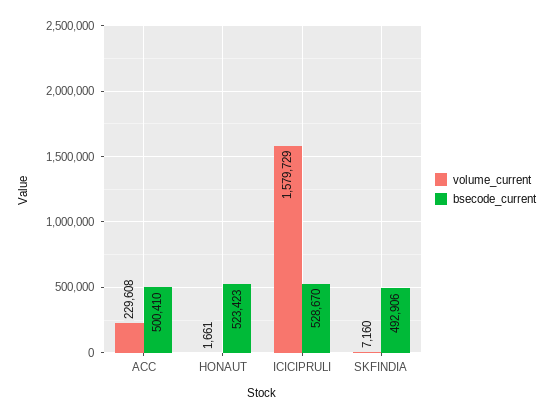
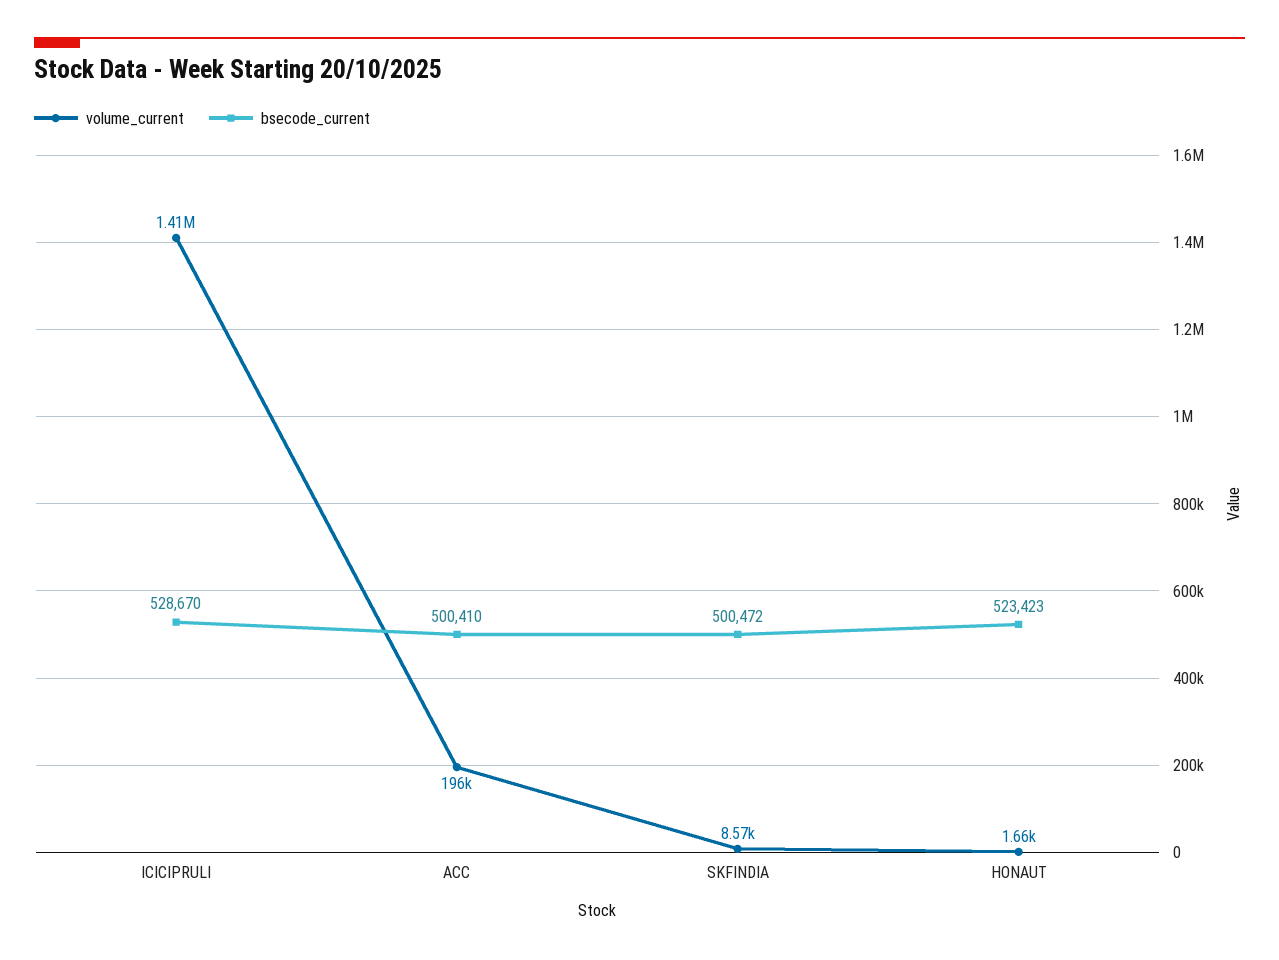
  {
    "volume_current": {
-     "ACC": 229608,
+     "ACC": 196000,
      "HONAUT": 1661,
-     "ICICIPRULI": 1579729,
+     "ICICIPRULI": 1410000,
-     "SKFINDIA": 7160
+     "SKFINDIA": 8570
    },
    "bsecode_current": {
      "ACC": 500410,
      "HONAUT": 523423,
      "ICICIPRULI": 528670,
-     "SKFINDIA": 492906
+     "SKFINDIA": 500472
    }
  }

